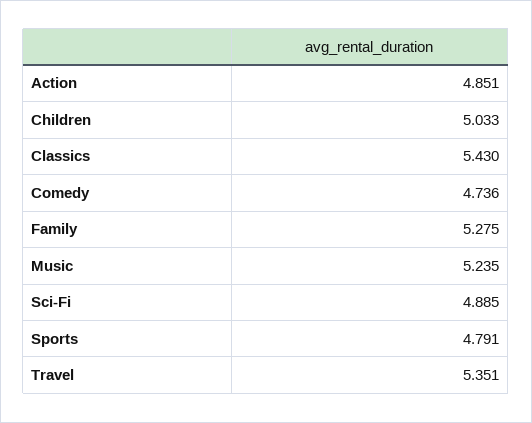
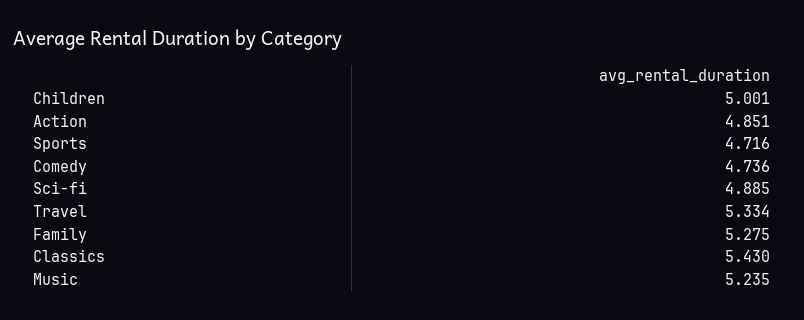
  {
    "Action": 4.851,
-   "Children": 5.033,
+   "Children": 5.001,
    "Classics": 5.43,
    "Comedy": 4.736,
    "Family": 5.275,
    "Music": 5.235,
    "Sci-Fi": 4.885,
-   "Sports": 4.791,
+   "Sports": 4.716,
-   "Travel": 5.351
+   "Travel": 5.334
  }

